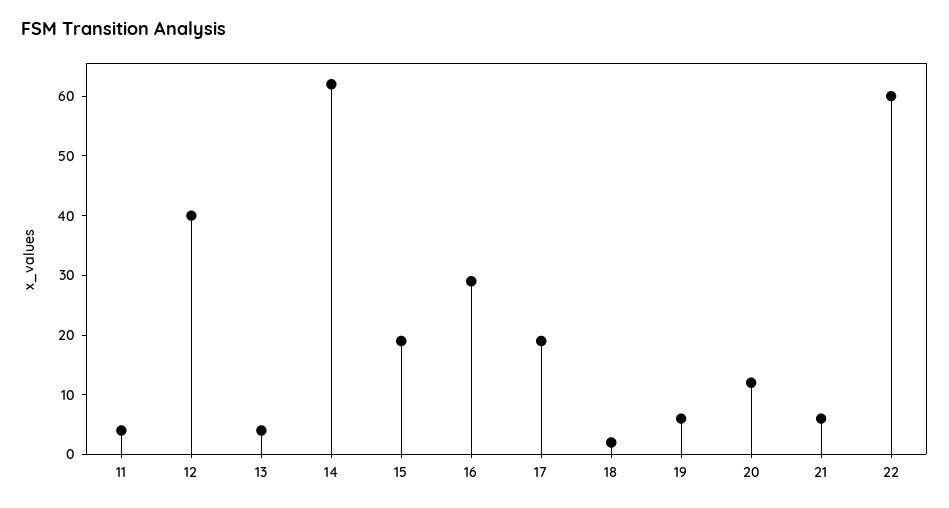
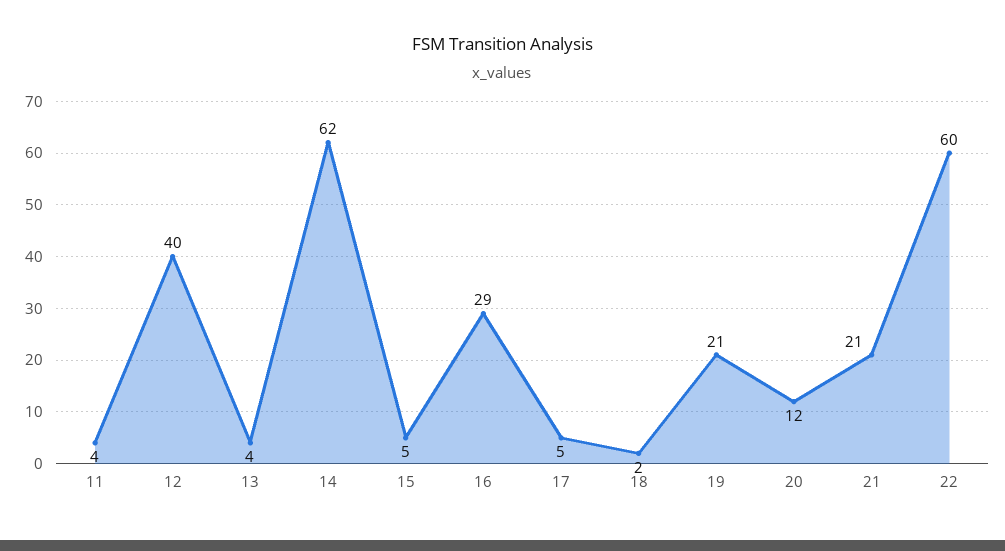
  {
    "11": 4,
    "12": 40,
    "13": 4,
    "14": 62,
-   "15": 20,
+   "15": 5,
    "16": 29,
-   "17": 20,
+   "17": 5,
    "18": 2,
-   "19": 5,
+   "19": 21,
    "20": 12,
-   "21": 5,
+   "21": 21,
    "22": 60
  }

